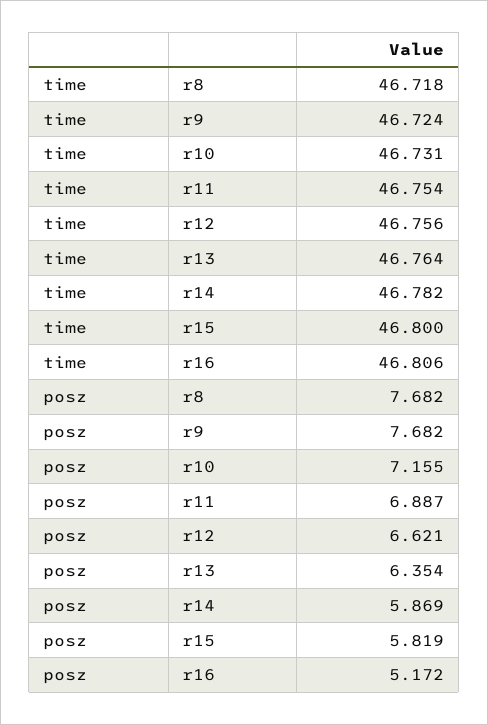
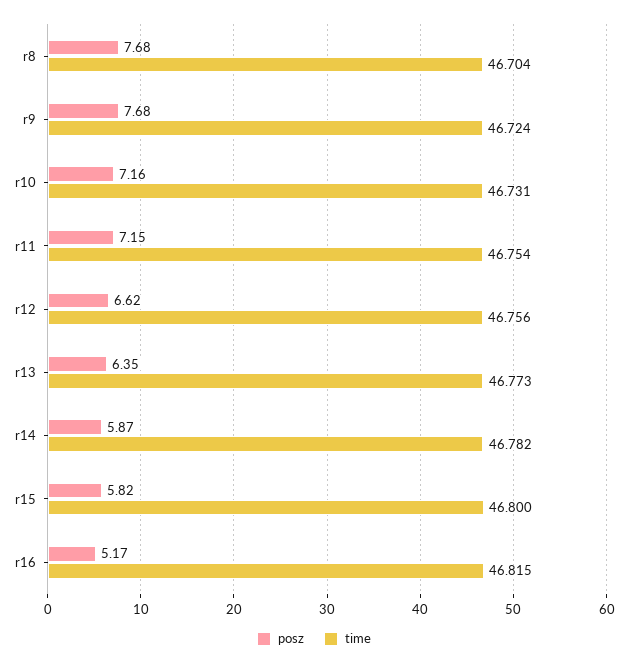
  {
    "time": {
-     "r8": 46.718,
+     "r8": 46.704,
      "r9": 46.724,
      "r10": 46.731,
      "r11": 46.754,
      "r12": 46.756,
-     "r13": 46.764,
+     "r13": 46.773,
      "r14": 46.782,
      "r15": 46.8,
-     "r16": 46.806
+     "r16": 46.815
    },
    "posz": {
      "r8": 7.682,
      "r9": 7.682,
      "r10": 7.155,
-     "r11": 6.887,
+     "r11": 7.15,
      "r12": 6.621,
      "r13": 6.354,
      "r14": 5.869,
      "r15": 5.819,
      "r16": 5.172
    }
  }

